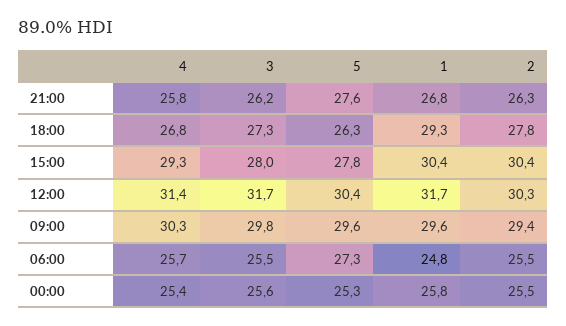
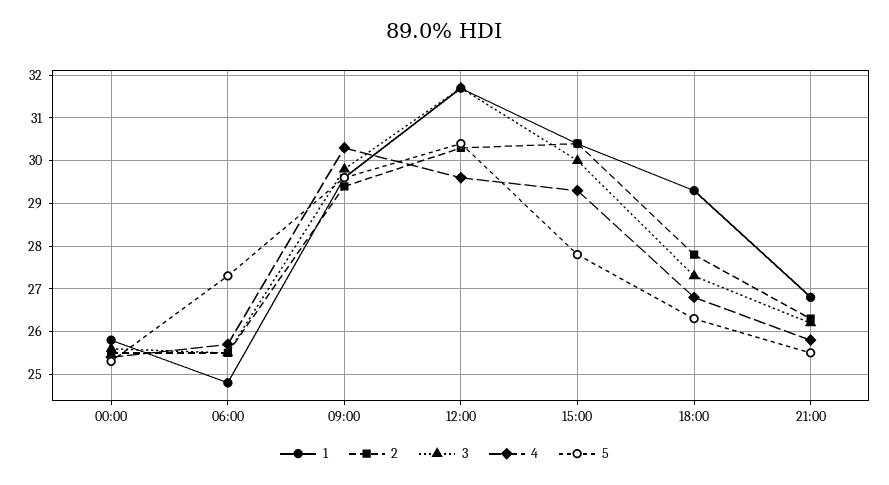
  {
    "4": {
      "21:00": 25.8,
      "18:00": 26.8,
      "15:00": 29.3,
-     "12:00": 31.4,
+     "12:00": 29.5,
      "09:00": 30.3,
      "06:00": 25.7,
      "00:00": 25.4
    },
    "3": {
      "21:00": 26.2,
      "18:00": 27.3,
-     "15:00": 28,
+     "15:00": 30,
      "12:00": 31.7,
      "09:00": 29.8,
      "06:00": 25.5,
      "00:00": 25.6
    },
    "5": {
-     "21:00": 27.6,
+     "21:00": 25.5,
      "18:00": 26.3,
      "15:00": 27.8,
      "12:00": 30.4,
      "09:00": 29.6,
      "06:00": 27.3,
      "00:00": 25.3
    },
    "1": {
      "21:00": 26.8,
      "18:00": 29.3,
      "15:00": 30.4,
      "12:00": 31.7,
      "09:00": 29.6,
      "06:00": 24.8,
      "00:00": 25.8
    },
    "2": {
      "21:00": 26.3,
      "18:00": 27.8,
      "15:00": 30.4,
      "12:00": 30.3,
      "09:00": 29.4,
      "06:00": 25.5,
      "00:00": 25.5
    }
  }

